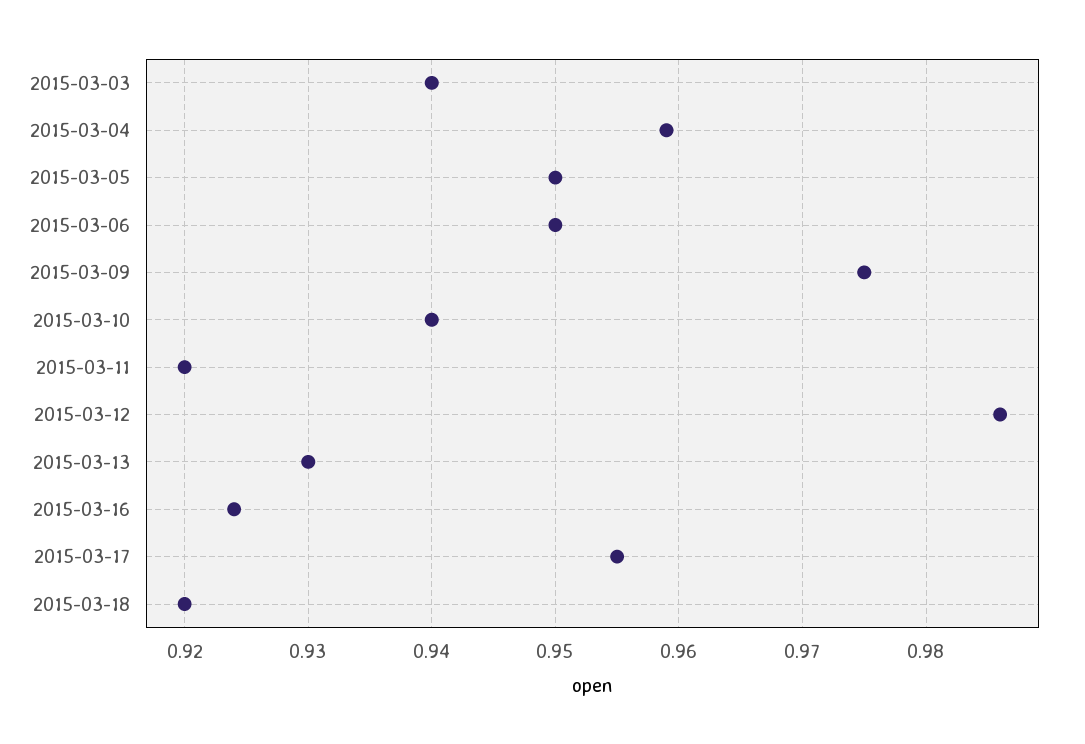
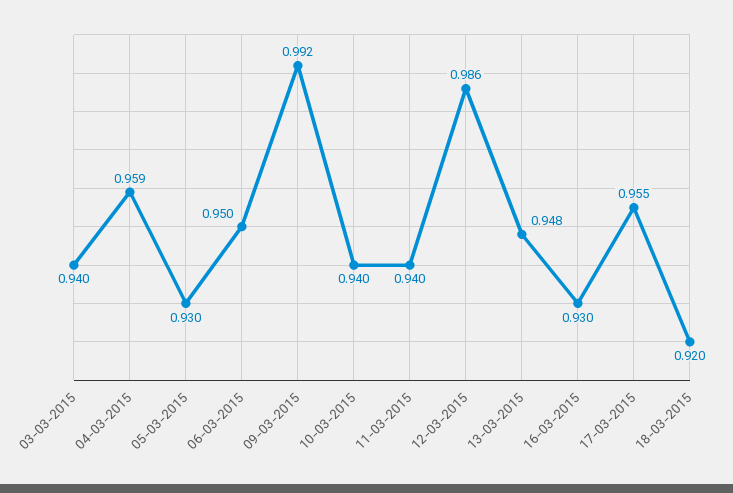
  {
    "2015-03-03": 0.94,
    "2015-03-04": 0.959,
-   "2015-03-05": 0.95,
+   "2015-03-05": 0.93,
    "2015-03-06": 0.95,
-   "2015-03-09": 0.975,
+   "2015-03-09": 0.992,
    "2015-03-10": 0.94,
-   "2015-03-11": 0.92,
+   "2015-03-11": 0.94,
    "2015-03-12": 0.986,
-   "2015-03-13": 0.93,
+   "2015-03-13": 0.948,
-   "2015-03-16": 0.924,
+   "2015-03-16": 0.93,
    "2015-03-17": 0.955,
    "2015-03-18": 0.92
  }

